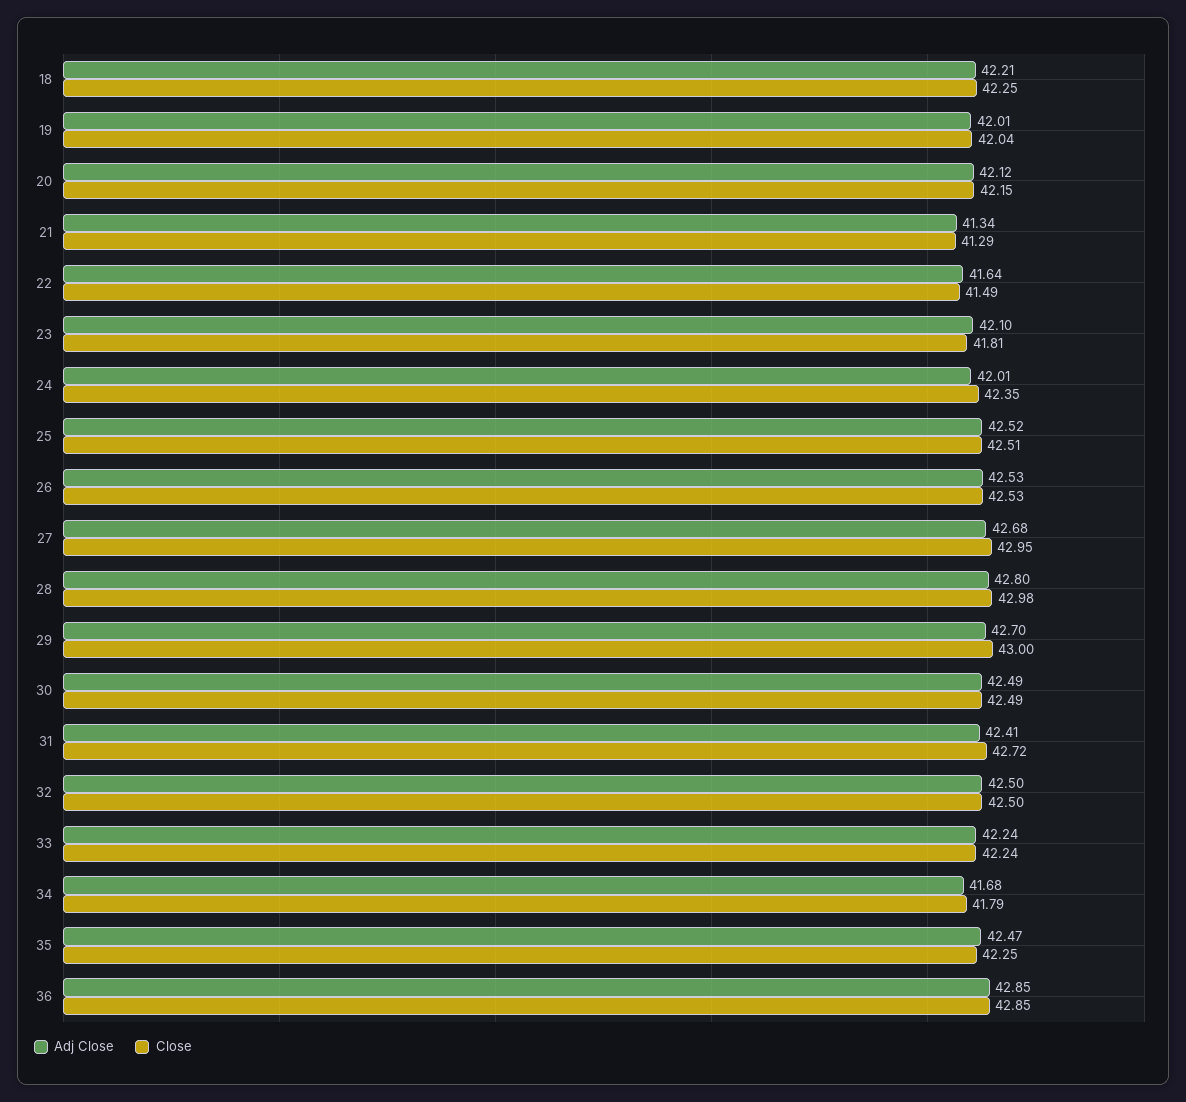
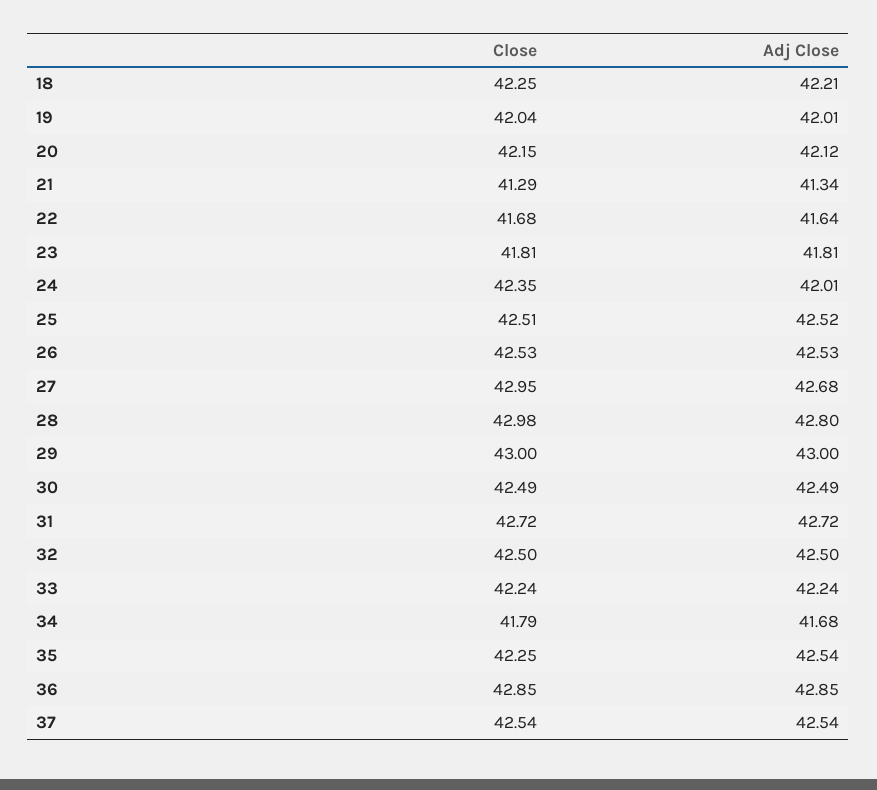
  {
    "Adj Close": {
      "18": 42.21,
      "19": 42.01,
      "20": 42.12,
      "21": 41.34,
      "22": 41.64,
-     "23": 42.1,
+     "23": 41.81,
      "24": 42.01,
      "25": 42.52,
      "26": 42.53,
      "27": 42.68,
      "28": 42.8,
-     "29": 42.7,
+     "29": 43,
      "30": 42.49,
-     "31": 42.41,
+     "31": 42.72,
      "32": 42.5,
      "33": 42.24,
      "34": 41.68,
-     "35": 42.47,
+     "35": 42.54,
-     "36": 42.85
+     "36": 42.85,
+     "37": 42.54
    },
    "Close": {
      "18": 42.25,
      "19": 42.04,
      "20": 42.15,
      "21": 41.29,
-     "22": 41.49,
+     "22": 41.68,
      "23": 41.81,
      "24": 42.35,
      "25": 42.51,
      "26": 42.53,
      "27": 42.95,
      "28": 42.98,
      "29": 43,
      "30": 42.49,
      "31": 42.72,
      "32": 42.5,
      "33": 42.24,
      "34": 41.79,
      "35": 42.25,
-     "36": 42.85
+     "36": 42.85,
+     "37": 42.54
    }
  }

